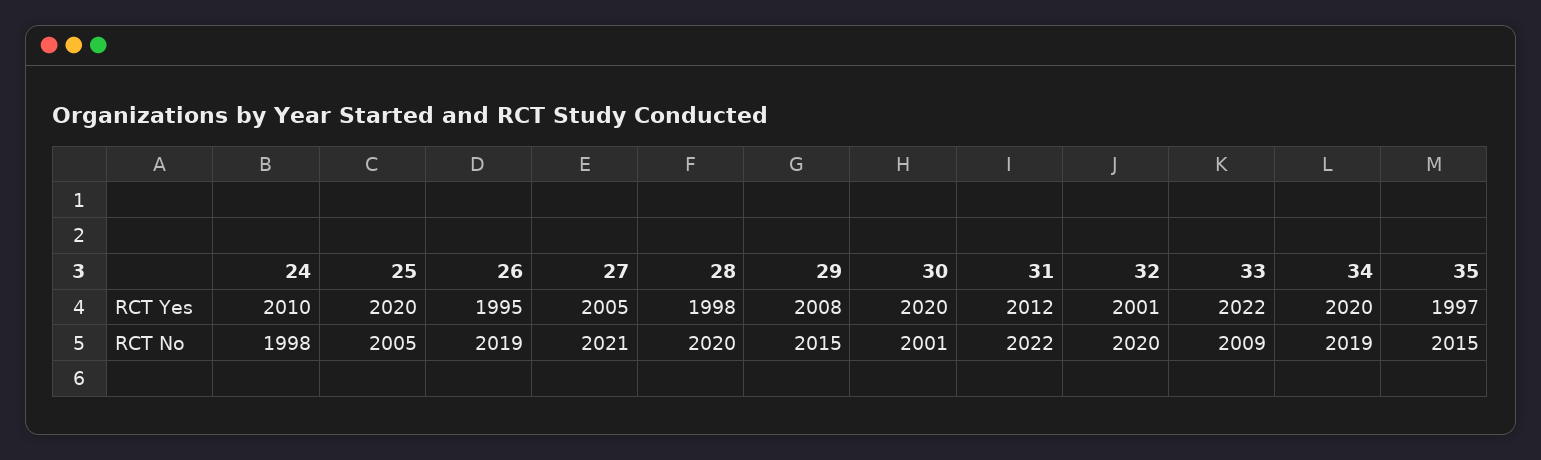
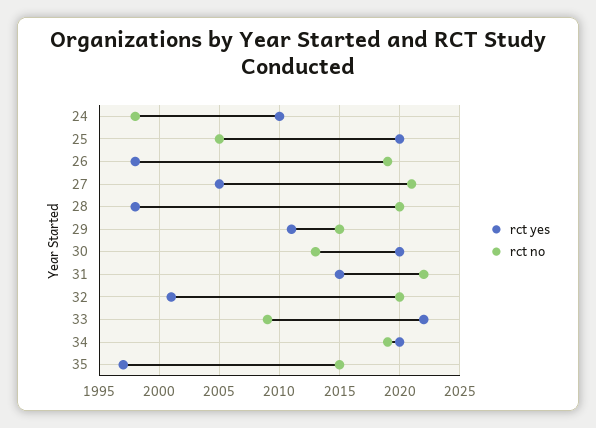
  {
    "RCT Yes": {
      "24": 2010,
      "25": 2020,
-     "26": 1995,
+     "26": 1998,
      "27": 2005,
      "28": 1998,
-     "29": 2008,
+     "29": 2011,
      "30": 2020,
-     "31": 2012,
+     "31": 2015,
      "32": 2001,
      "33": 2022,
      "34": 2020,
      "35": 1997
    },
    "RCT No": {
      "24": 1998,
      "25": 2005,
      "26": 2019,
      "27": 2021,
      "28": 2020,
      "29": 2015,
-     "30": 2001,
+     "30": 2013,
      "31": 2022,
      "32": 2020,
      "33": 2009,
      "34": 2019,
      "35": 2015
    }
  }

